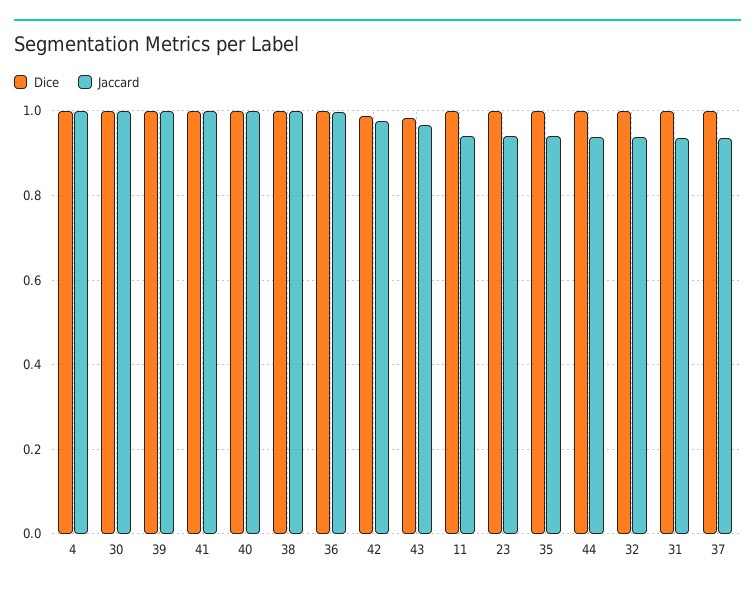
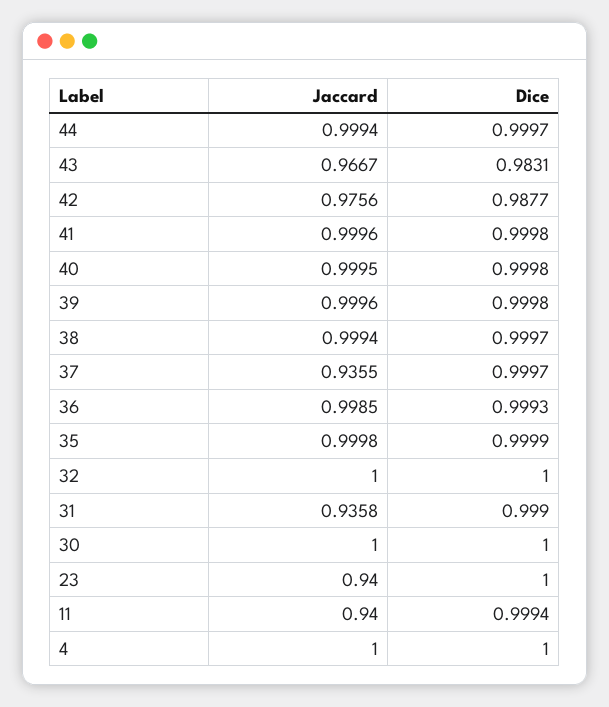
  {
    "Dice": {
      "4": 1,
      "30": 1,
      "39": 0.9998,
      "41": 0.9998,
      "40": 0.9998,
      "38": 0.9997,
      "36": 0.9993,
      "42": 0.9877,
      "43": 0.9831,
      "11": 0.9994,
      "23": 1,
      "35": 0.9999,
      "44": 0.9997,
      "32": 1,
      "31": 0.999,
      "37": 0.9997
    },
    "Jaccard": {
      "4": 1,
      "30": 1,
      "39": 0.9996,
      "41": 0.9996,
      "40": 0.9995,
      "38": 0.9994,
      "36": 0.9985,
      "42": 0.9756,
      "43": 0.9667,
      "11": 0.94,
      "23": 0.94,
-     "35": 0.94,
+     "35": 0.9998,
-     "44": 0.94,
+     "44": 0.9994,
-     "32": 0.94,
+     "32": 1,
      "31": 0.9358,
      "37": 0.9355
    }
  }

